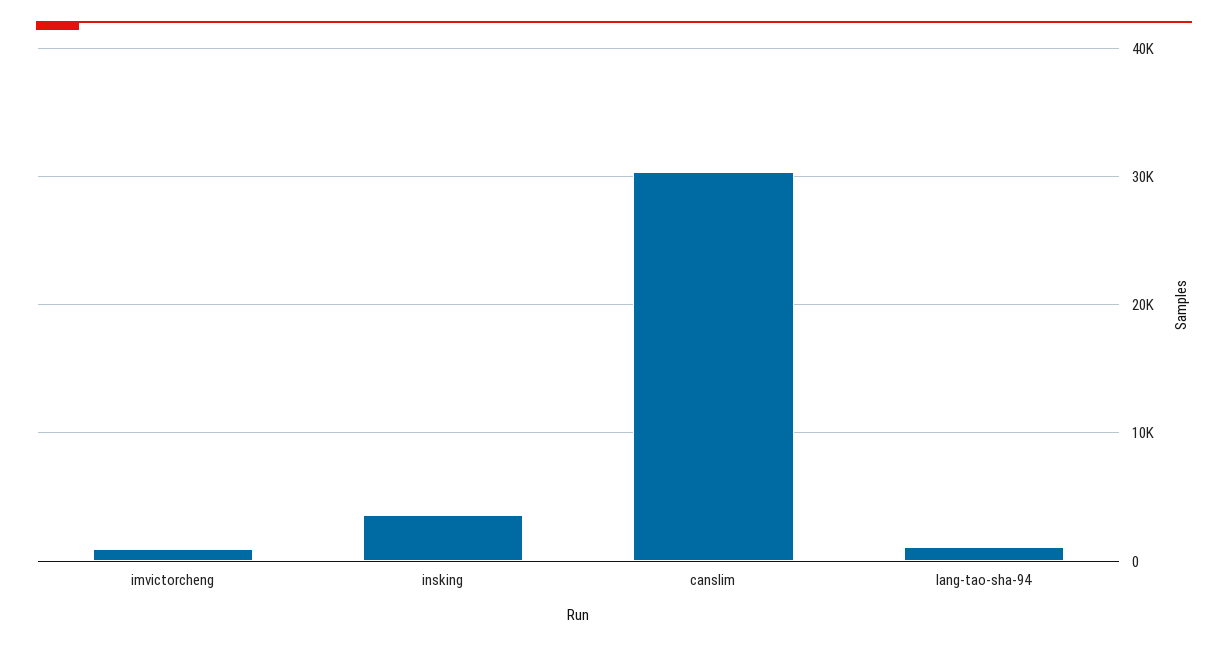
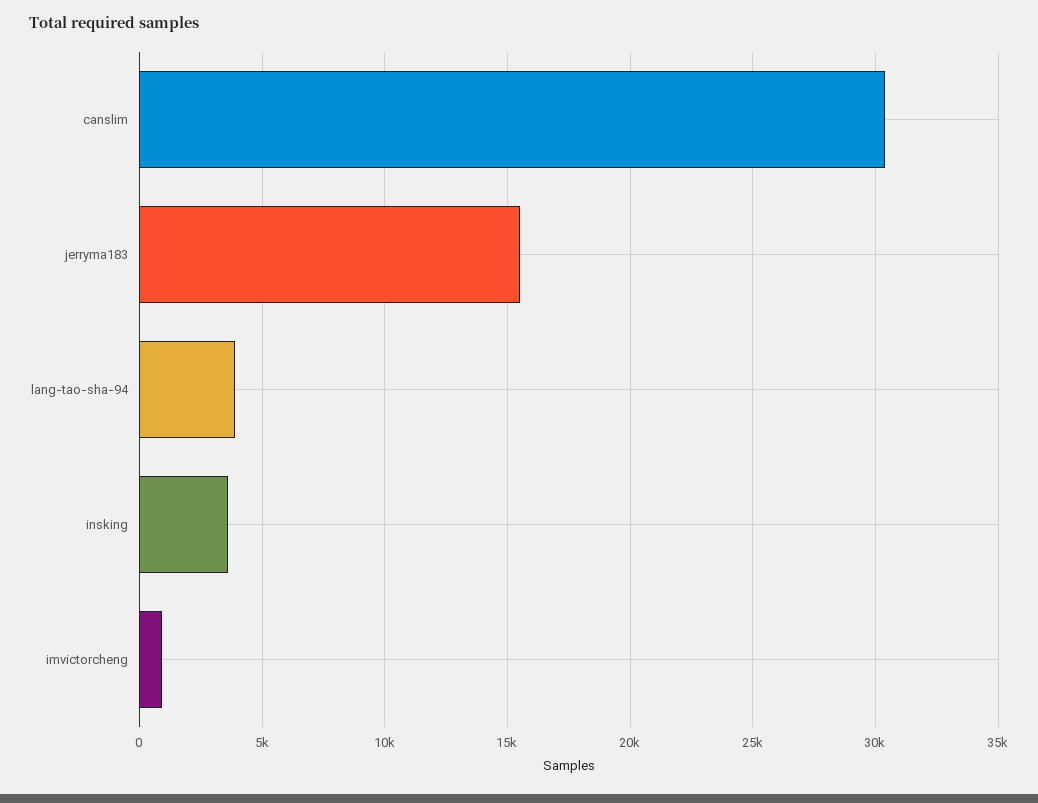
  {
    "imvictorcheng": 1000,
    "insking": 3500,
    "canslim": 30500,
-   "lang-tao-sha-94": 1000
+   "lang-tao-sha-94": 4000,
+   "jerryma183": 15500
  }

